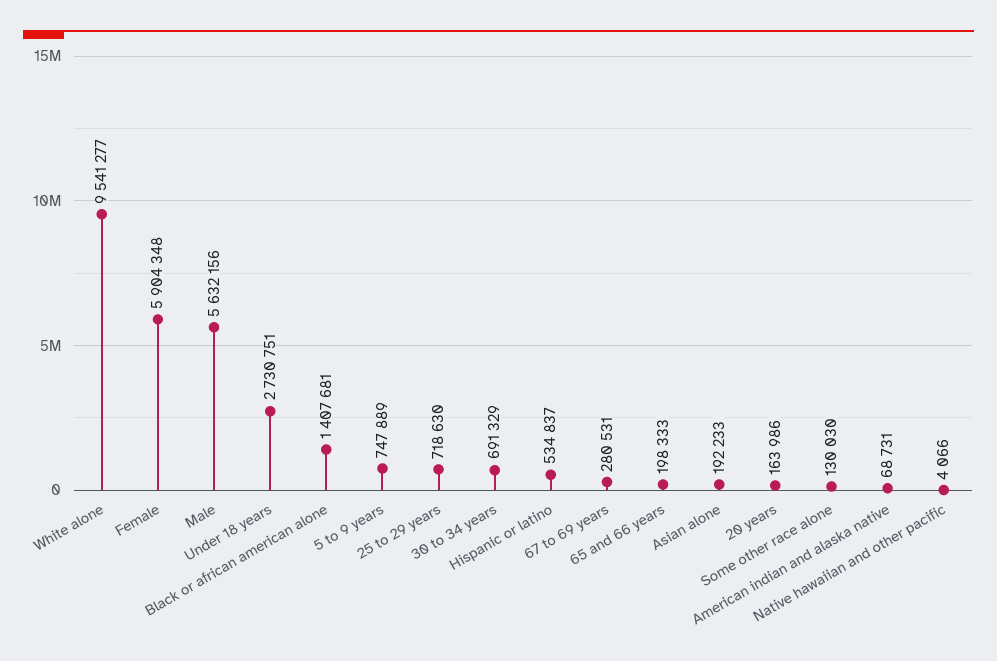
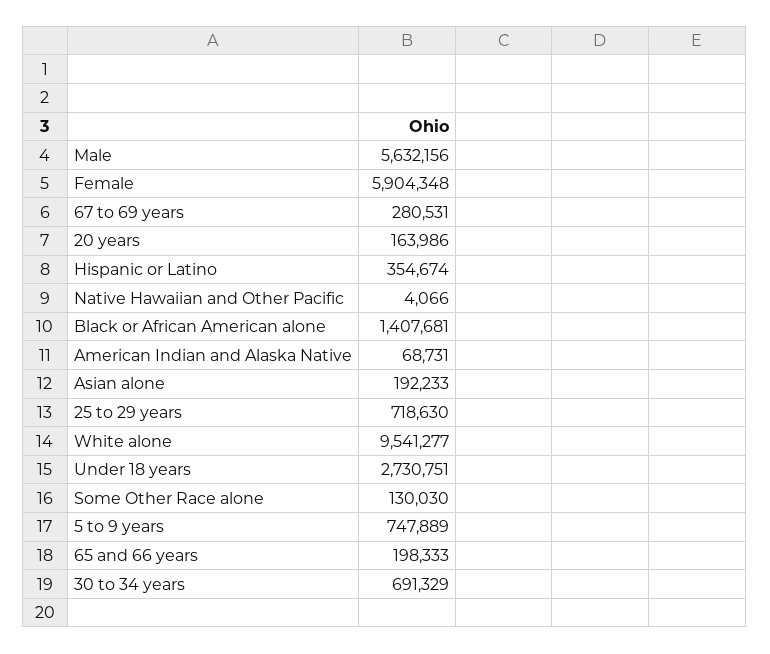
  {
    "White alone": 9541277,
    "Female": 5904348,
    "Male": 5632156,
    "Under 18 years": 2730751,
    "Black or african american alone": 1407681,
    "5 to 9 years": 747889,
    "25 to 29 years": 718630,
    "30 to 34 years": 691329,
-   "Hispanic or latino": 534837,
+   "Hispanic or latino": 354674,
    "67 to 69 years": 280531,
    "65 and 66 years": 198333,
    "Asian alone": 192233,
    "20 years": 163986,
    "Some other race alone": 130030,
    "American indian and alaska native": 68731,
    "Native hawaiian and other pacific": 4066
  }

